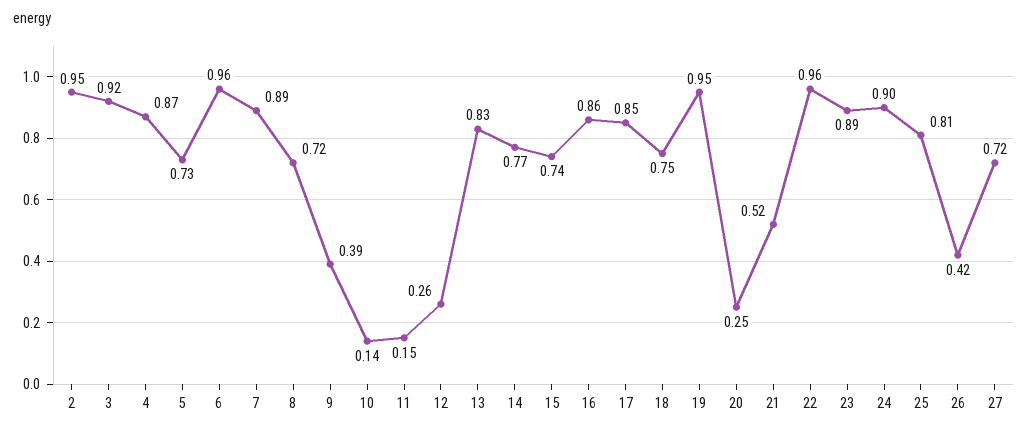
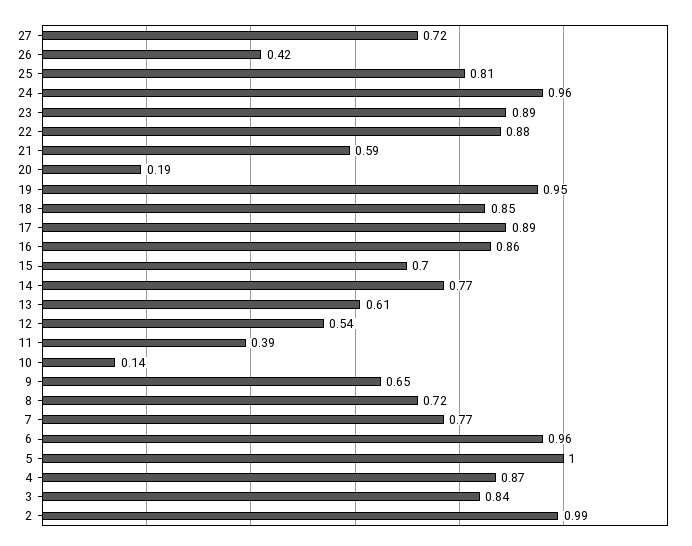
  {
-   "2": 0.95,
+   "2": 0.99,
-   "3": 0.92,
+   "3": 0.84,
    "4": 0.87,
-   "5": 0.73,
+   "5": 1,
    "6": 0.96,
-   "7": 0.89,
+   "7": 0.77,
    "8": 0.72,
-   "9": 0.39,
+   "9": 0.65,
    "10": 0.14,
-   "11": 0.15,
+   "11": 0.39,
-   "12": 0.26,
+   "12": 0.54,
-   "13": 0.83,
+   "13": 0.61,
    "14": 0.77,
-   "15": 0.74,
+   "15": 0.7,
    "16": 0.86,
-   "17": 0.85,
+   "17": 0.89,
-   "18": 0.75,
+   "18": 0.85,
    "19": 0.95,
-   "20": 0.25,
+   "20": 0.19,
-   "21": 0.52,
+   "21": 0.59,
-   "22": 0.96,
+   "22": 0.88,
    "23": 0.89,
-   "24": 0.9,
+   "24": 0.96,
    "25": 0.81,
    "26": 0.42,
    "27": 0.72
  }

